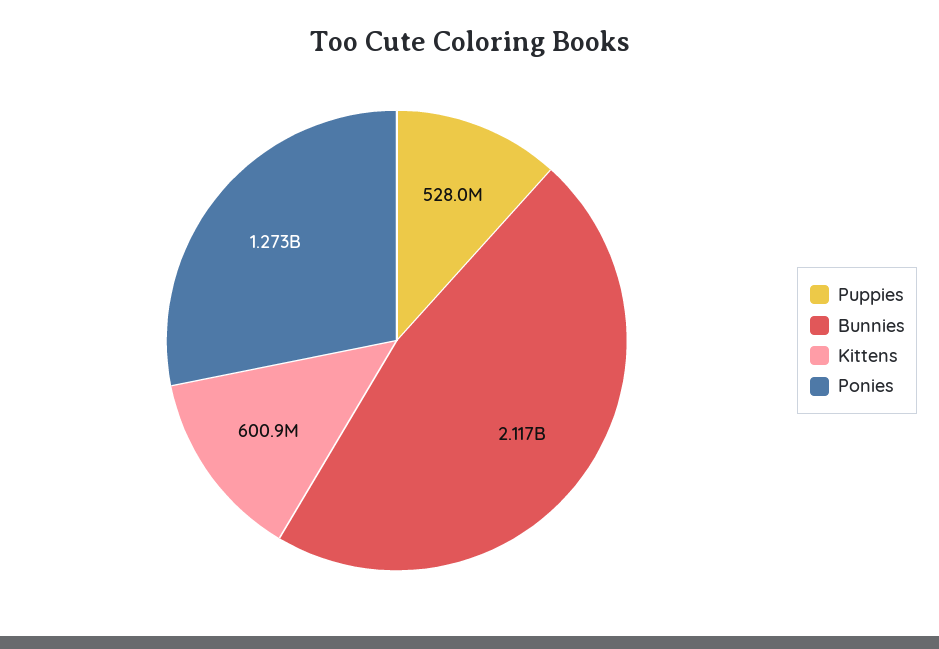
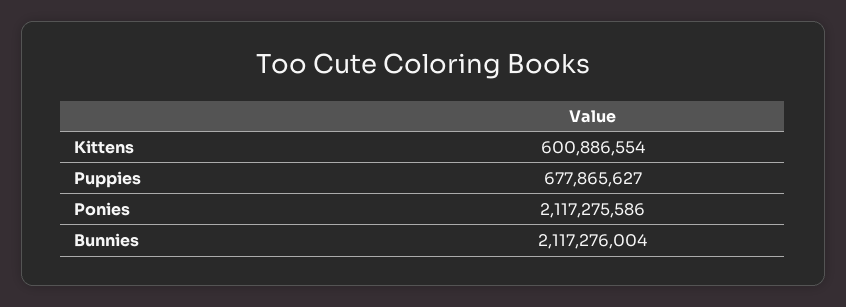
  {
-   "Puppies": 528000000,
+   "Puppies": 677865627,
    "Bunnies": 2117276004,
    "Kittens": 600886554,
-   "Ponies": 1273000000
+   "Ponies": 2117275586
  }

